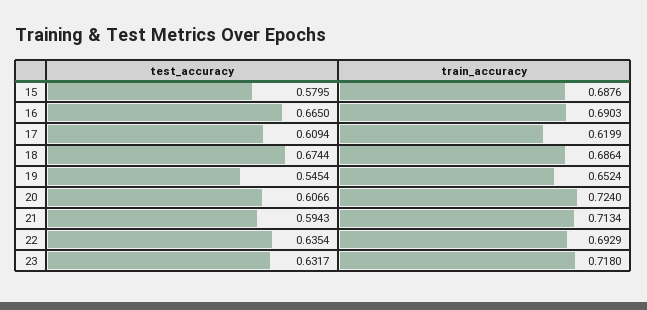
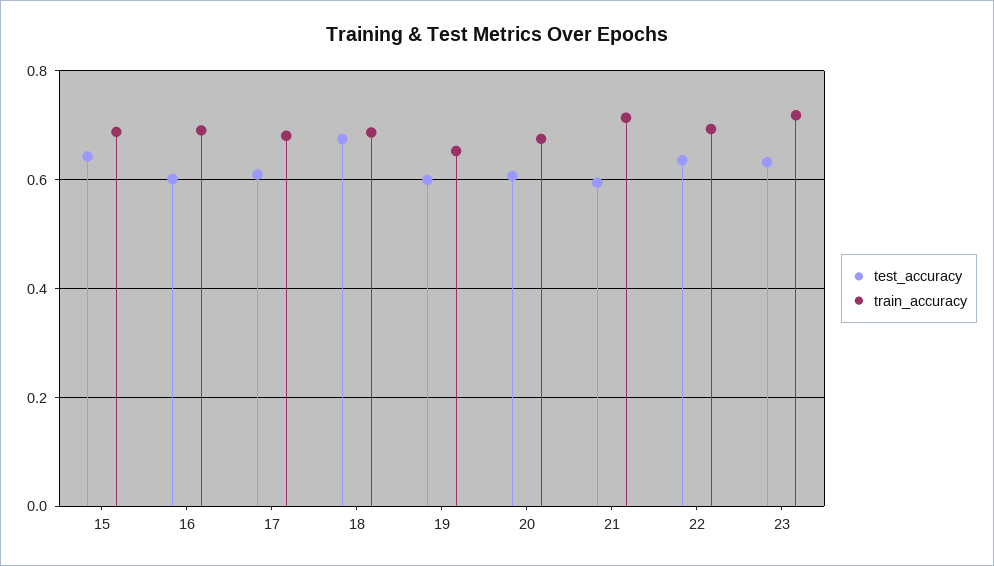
  {
    "test_accuracy": {
-     "15": 0.5795,
+     "15": 0.64,
-     "16": 0.665,
+     "16": 0.6,
      "17": 0.6094,
      "18": 0.6744,
-     "19": 0.5454,
+     "19": 0.6,
      "20": 0.6066,
      "21": 0.5943,
      "22": 0.6354,
      "23": 0.6317
    },
    "train_accuracy": {
      "15": 0.6876,
      "16": 0.6903,
-     "17": 0.6199,
+     "17": 0.68,
      "18": 0.6864,
      "19": 0.6524,
-     "20": 0.724,
+     "20": 0.68,
      "21": 0.7134,
      "22": 0.6929,
      "23": 0.718
    }
  }

